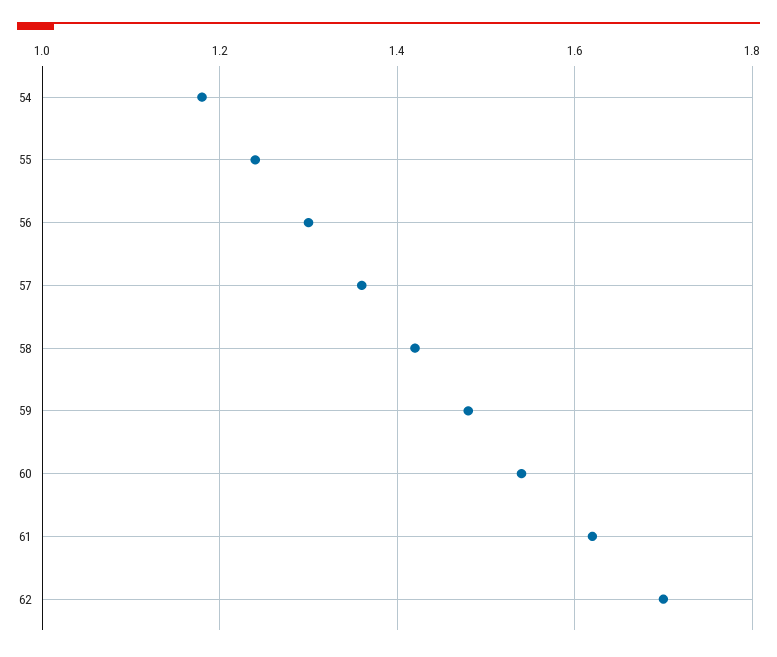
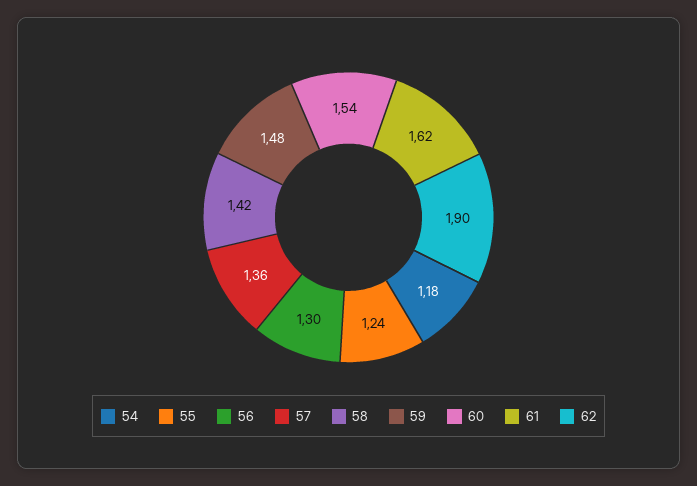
  {
    "54": 1.18,
    "55": 1.24,
    "56": 1.3,
    "57": 1.36,
    "58": 1.42,
    "59": 1.48,
    "60": 1.54,
    "61": 1.62,
-   "62": 1.7
+   "62": 1.9
  }

